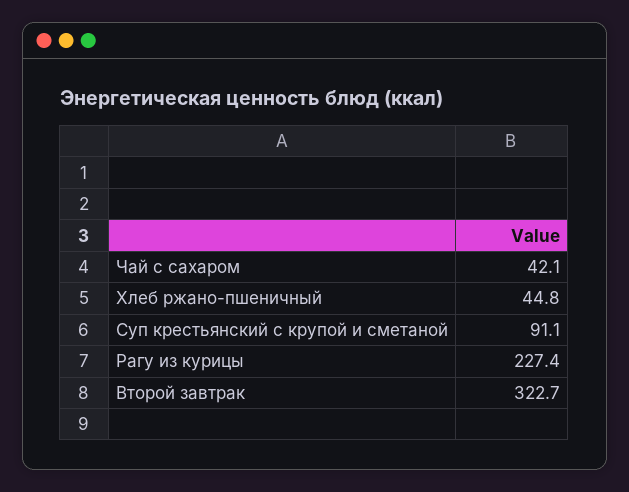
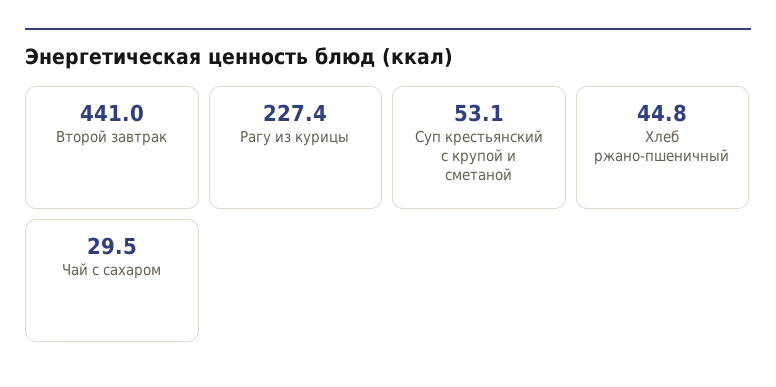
  {
-   "Чай с сахаром": 42.1,
+   "Чай с сахаром": 29.5,
    "Хлеб ржано-пшеничный": 44.8,
-   "Суп крестьянский с крупой и сметаной": 91.1,
+   "Суп крестьянский с крупой и сметаной": 53.1,
    "Рагу из курицы": 227.4,
-   "Второй завтрак": 322.7
+   "Второй завтрак": 441
  }

